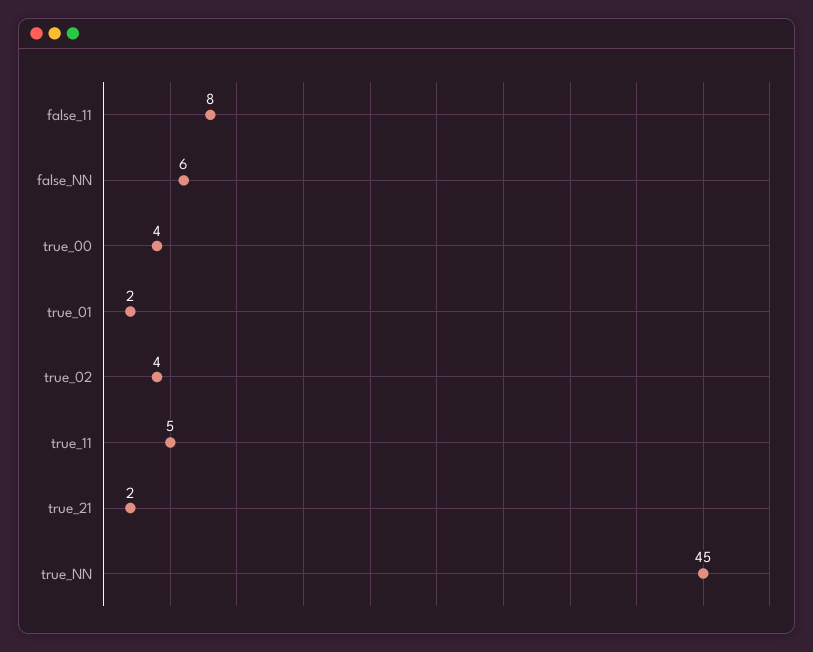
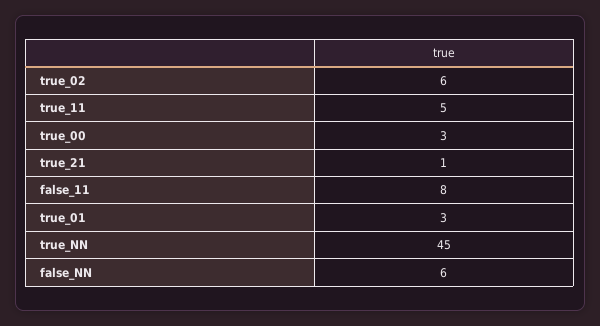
  {
    "false_11": 8,
    "false_NN": 6,
-   "true_00": 4,
+   "true_00": 3,
-   "true_01": 2,
+   "true_01": 3,
-   "true_02": 4,
+   "true_02": 6,
    "true_11": 5,
-   "true_21": 2,
+   "true_21": 1,
    "true_NN": 45
  }

